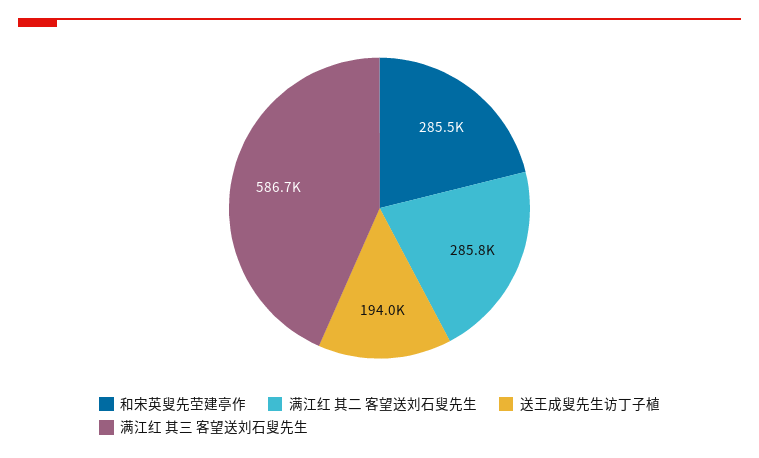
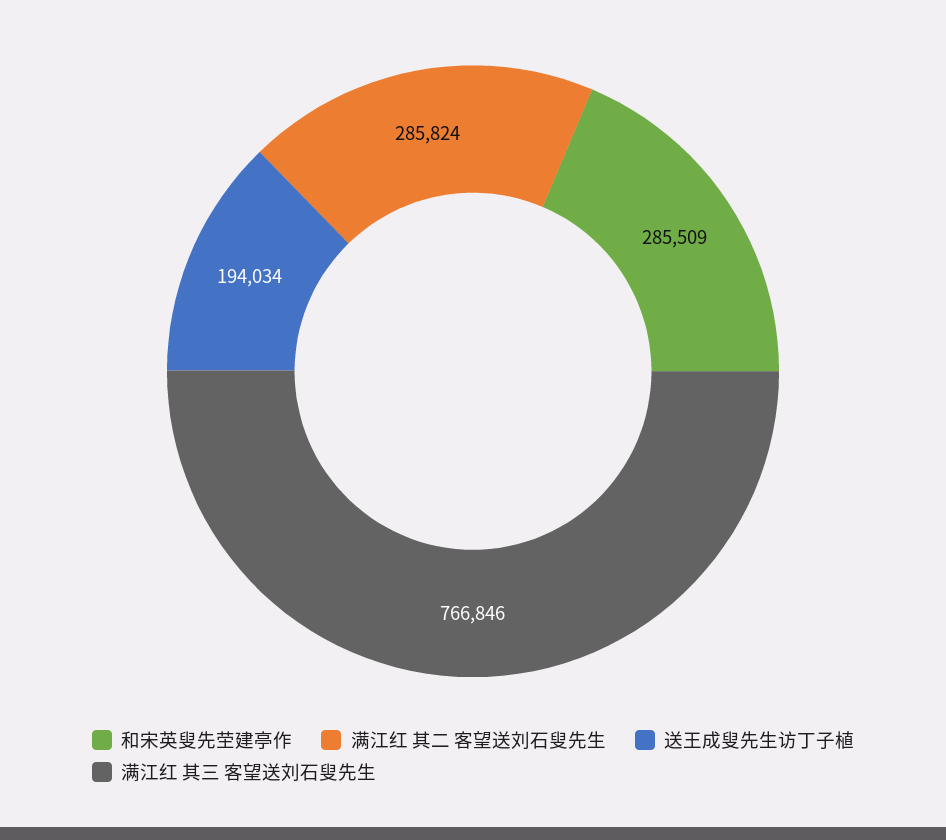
  {
    "和宋英叟先茔建亭作": 285509,
    "满江红 其二 客望送刘石叟先生": 285824,
    "送王成叟先生访丁子植": 194034,
-   "满江红 其三 客望送刘石叟先生": 586700
+   "满江红 其三 客望送刘石叟先生": 766846
  }

